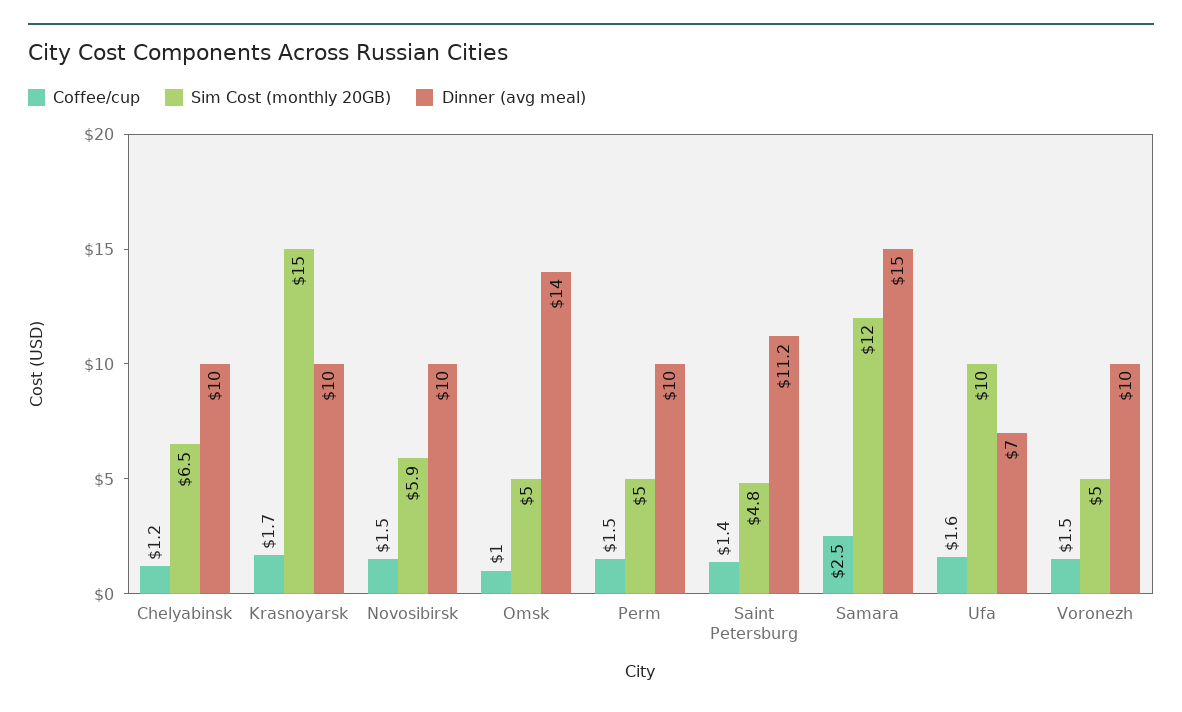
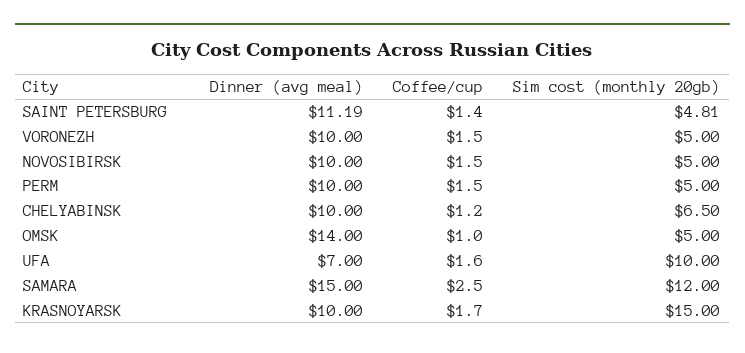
  {
    "Coffee/cup": {
      "Chelyabinsk": 1.2,
      "Krasnoyarsk": 1.7,
      "Novosibirsk": 1.5,
      "Omsk": 1,
      "Perm": 1.5,
      "Saint Petersburg": 1.4,
      "Samara": 2.5,
      "Ufa": 1.6,
      "Voronezh": 1.5
    },
    "Sim Cost (monthly 20GB)": {
      "Chelyabinsk": 6.5,
      "Krasnoyarsk": 15,
-     "Novosibirsk": 5.9,
+     "Novosibirsk": 5,
      "Omsk": 5,
      "Perm": 5,
      "Saint Petersburg": 4.81,
      "Samara": 12,
      "Ufa": 10,
      "Voronezh": 5
    },
    "Dinner (avg meal)": {
      "Chelyabinsk": 10,
      "Krasnoyarsk": 10,
      "Novosibirsk": 10,
      "Omsk": 14,
      "Perm": 10,
      "Saint Petersburg": 11.19,
      "Samara": 15,
      "Ufa": 7,
      "Voronezh": 10
    }
  }

